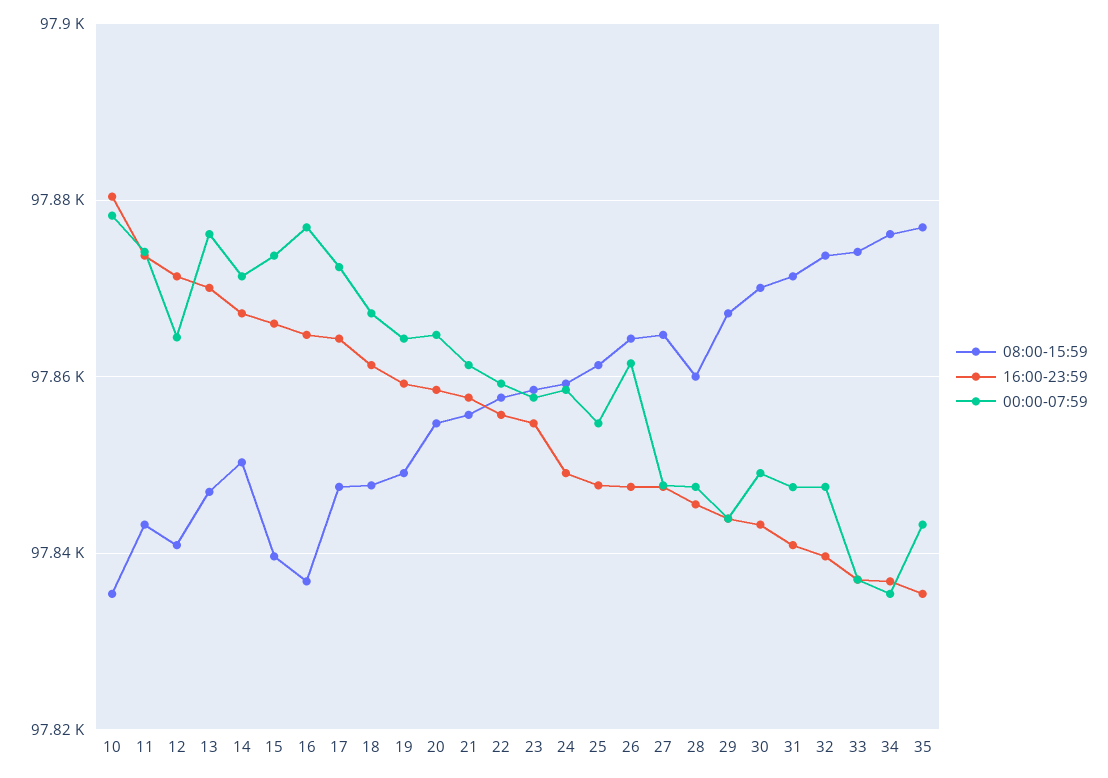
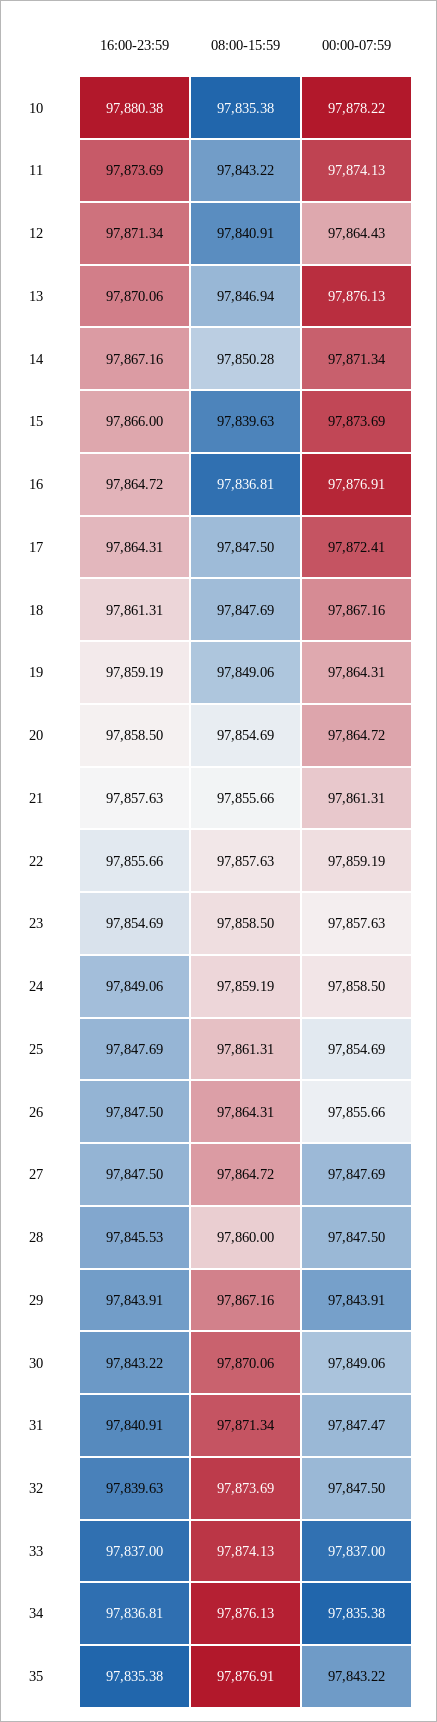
  {
    "08:00-15:59": {
      "10": 97835.38,
      "11": 97843.22,
      "12": 97840.91,
      "13": 97846.94,
      "14": 97850.28,
      "15": 97839.63,
      "16": 97836.81,
      "17": 97847.5,
      "18": 97847.69,
      "19": 97849.06,
      "20": 97854.69,
      "21": 97855.66,
      "22": 97857.63,
      "23": 97858.5,
      "24": 97859.19,
      "25": 97861.31,
      "26": 97864.31,
      "27": 97864.72,
      "28": 97860,
      "29": 97867.16,
      "30": 97870.06,
      "31": 97871.34,
      "32": 97873.69,
      "33": 97874.13,
      "34": 97876.13,
      "35": 97876.91
    },
    "16:00-23:59": {
      "10": 97880.38,
      "11": 97873.69,
      "12": 97871.34,
      "13": 97870.06,
      "14": 97867.16,
      "15": 97866,
      "16": 97864.72,
      "17": 97864.31,
      "18": 97861.31,
      "19": 97859.19,
      "20": 97858.5,
      "21": 97857.63,
      "22": 97855.66,
      "23": 97854.69,
      "24": 97849.06,
      "25": 97847.69,
      "26": 97847.5,
      "27": 97847.5,
      "28": 97845.53,
      "29": 97843.91,
      "30": 97843.22,
      "31": 97840.91,
      "32": 97839.63,
      "33": 97837,
      "34": 97836.81,
      "35": 97835.38
    },
    "00:00-07:59": {
      "10": 97878.22,
      "11": 97874.13,
      "12": 97864.43,
      "13": 97876.13,
      "14": 97871.34,
      "15": 97873.69,
      "16": 97876.91,
      "17": 97872.41,
      "18": 97867.16,
      "19": 97864.31,
      "20": 97864.72,
      "21": 97861.31,
      "22": 97859.19,
      "23": 97857.63,
      "24": 97858.5,
      "25": 97854.69,
-     "26": 97862,
+     "26": 97855.66,
      "27": 97847.69,
      "28": 97847.5,
      "29": 97843.91,
      "30": 97849.06,
      "31": 97847.47,
      "32": 97847.5,
      "33": 97837,
      "34": 97835.38,
      "35": 97843.22
    }
  }

